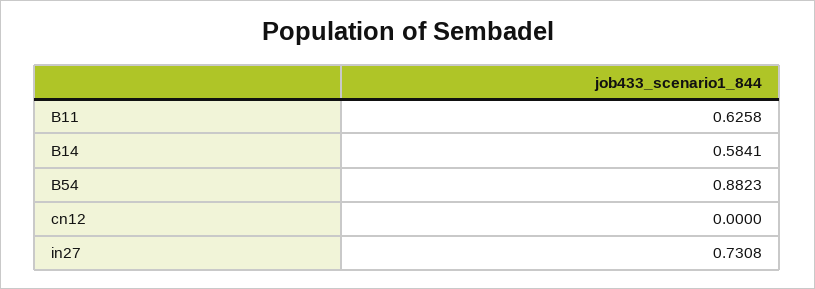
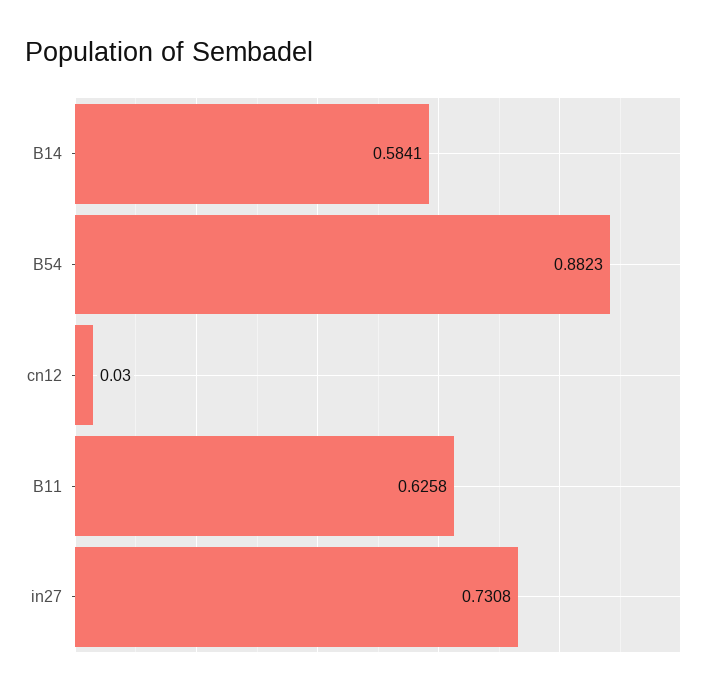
  {
    "B11": 0.6258,
    "B14": 0.5841,
    "B54": 0.8823,
-   "cn12": 0,
+   "cn12": 0.03,
    "in27": 0.7308
  }

